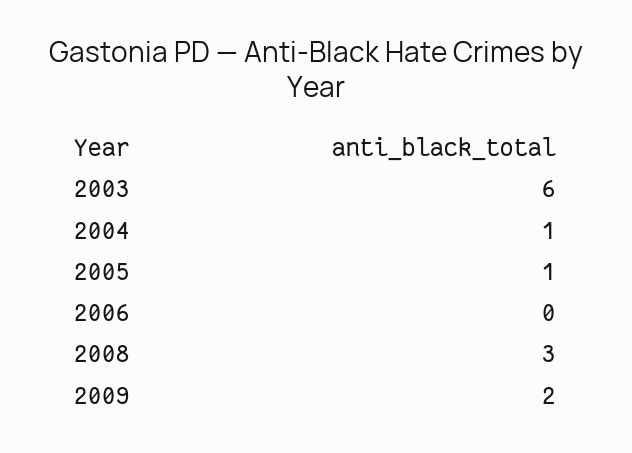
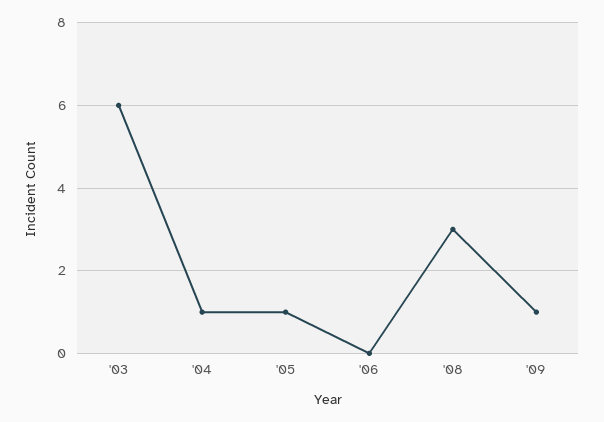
  {
    "2003": 6,
    "2004": 1,
    "2005": 1,
    "2006": 0,
    "2008": 3,
-   "2009": 2
+   "2009": 1
  }

